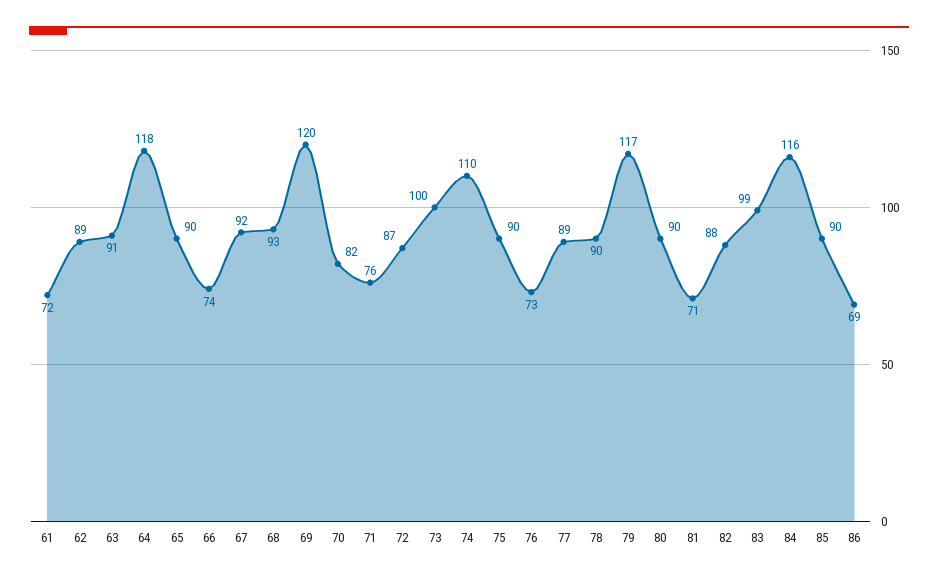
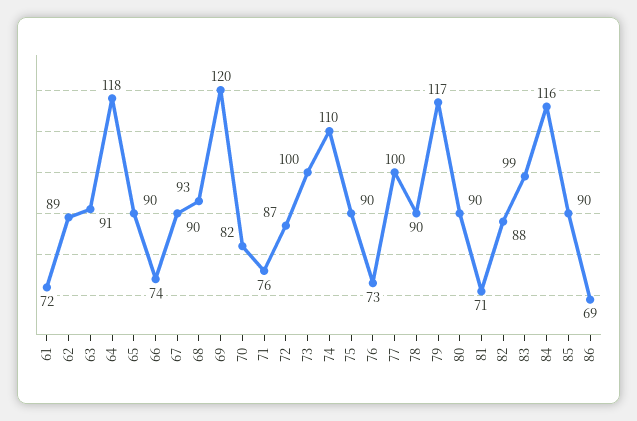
  {
    "61": 72,
    "62": 89,
    "63": 91,
    "64": 118,
    "65": 90,
    "66": 74,
-   "67": 92,
+   "67": 90,
    "68": 93,
    "69": 120,
    "70": 82,
    "71": 76,
    "72": 87,
    "73": 100,
    "74": 110,
    "75": 90,
    "76": 73,
-   "77": 89,
+   "77": 100,
    "78": 90,
    "79": 117,
    "80": 90,
    "81": 71,
    "82": 88,
    "83": 99,
    "84": 116,
    "85": 90,
    "86": 69
  }

